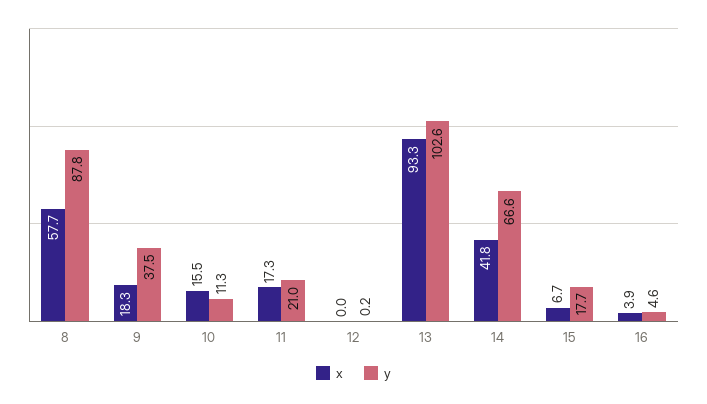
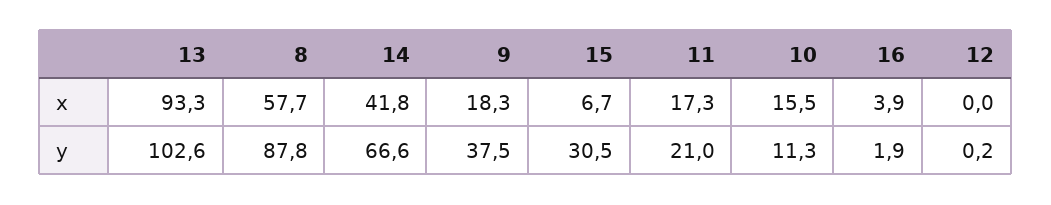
  {
    "x": {
      "8": 57.7,
      "9": 18.3,
      "10": 15.5,
      "11": 17.3,
      "12": 0,
      "13": 93.3,
      "14": 41.8,
      "15": 6.7,
      "16": 3.9
    },
    "y": {
      "8": 87.8,
      "9": 37.5,
      "10": 11.3,
      "11": 21,
      "12": 0.2,
      "13": 102.6,
      "14": 66.6,
-     "15": 17.7,
+     "15": 30.5,
-     "16": 4.6
+     "16": 1.9
    }
  }

